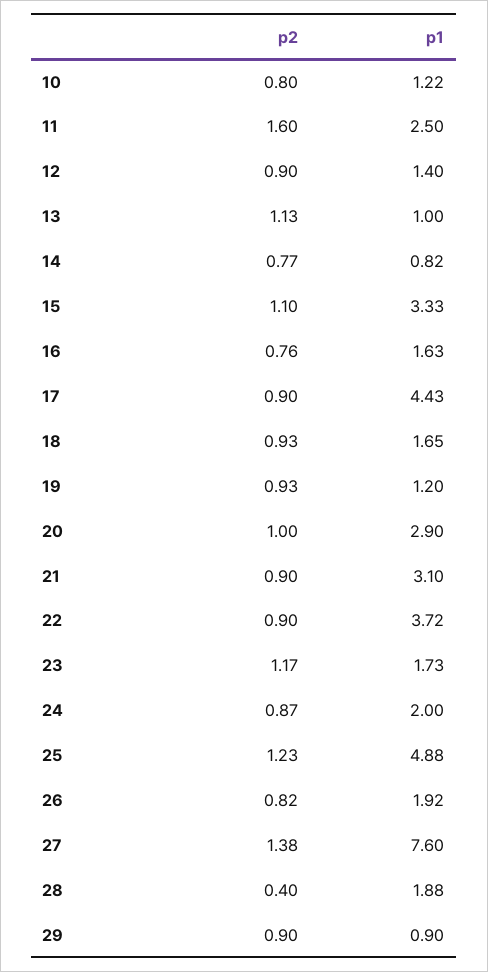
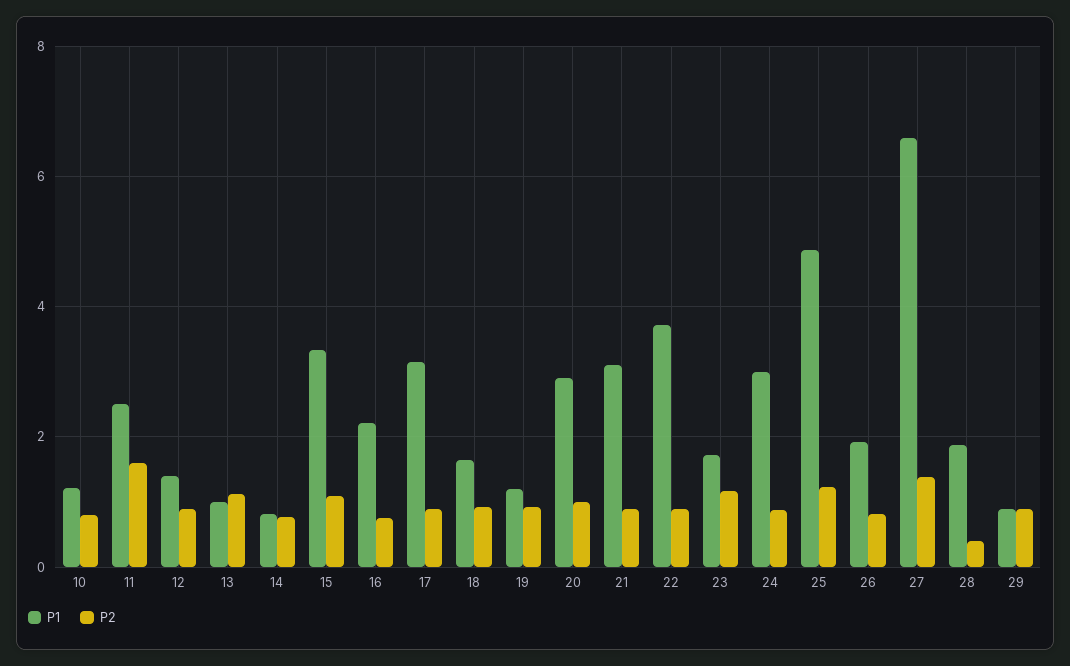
  {
    "p2": {
      "10": 0.8,
      "11": 1.6,
      "12": 0.9,
      "13": 1.13,
      "14": 0.77,
      "15": 1.1,
      "16": 0.76,
      "17": 0.9,
      "18": 0.93,
      "19": 0.93,
      "20": 1,
      "21": 0.9,
      "22": 0.9,
      "23": 1.17,
      "24": 0.87,
      "25": 1.23,
      "26": 0.82,
      "27": 1.38,
      "28": 0.4,
      "29": 0.9
    },
    "p1": {
      "10": 1.22,
      "11": 2.5,
      "12": 1.4,
      "13": 1,
      "14": 0.82,
      "15": 3.33,
-     "16": 1.63,
+     "16": 2.2,
-     "17": 4.43,
+     "17": 3.2,
      "18": 1.65,
      "19": 1.2,
      "20": 2.9,
      "21": 3.1,
      "22": 3.72,
      "23": 1.73,
-     "24": 2,
+     "24": 3,
      "25": 4.88,
      "26": 1.92,
-     "27": 7.6,
+     "27": 6.6,
      "28": 1.88,
      "29": 0.9
    }
  }

